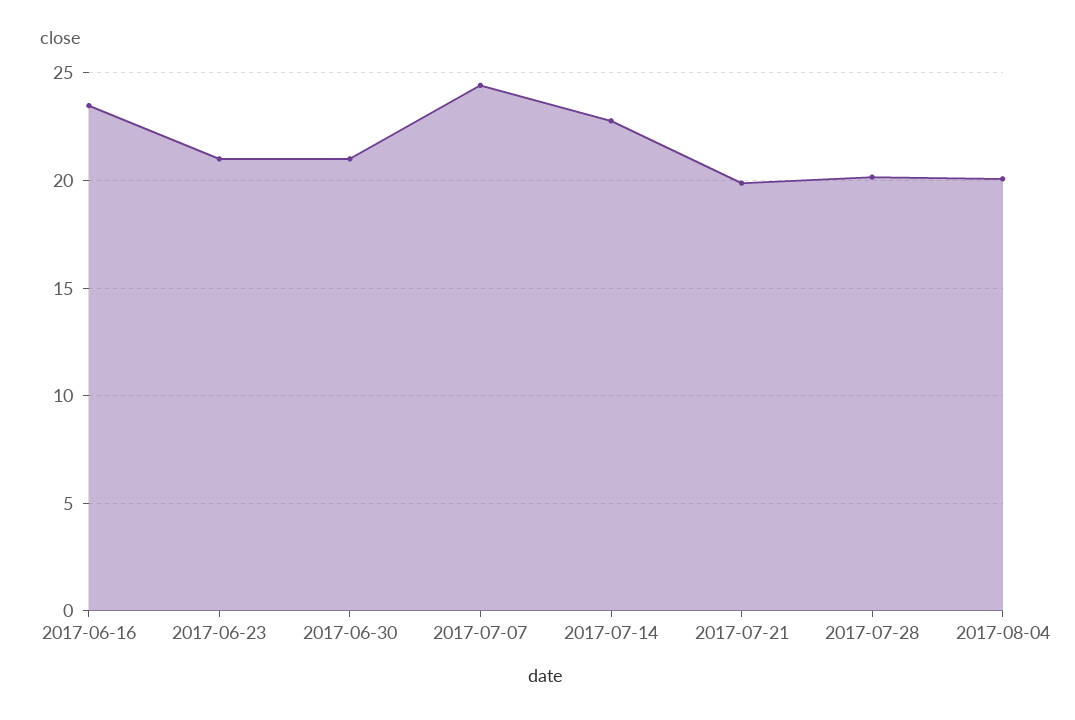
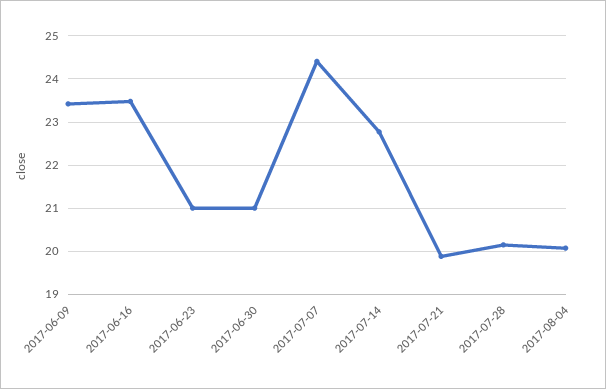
  {
    "2017-06-16": 23.4,
    "2017-06-23": 21,
    "2017-06-30": 21,
    "2017-07-07": 24.4,
    "2017-07-14": 22.8,
    "2017-07-21": 19.8,
    "2017-07-28": 20.2,
-   "2017-08-04": 20
+   "2017-08-04": 20,
+   "2017-06-09": 23.4
  }

